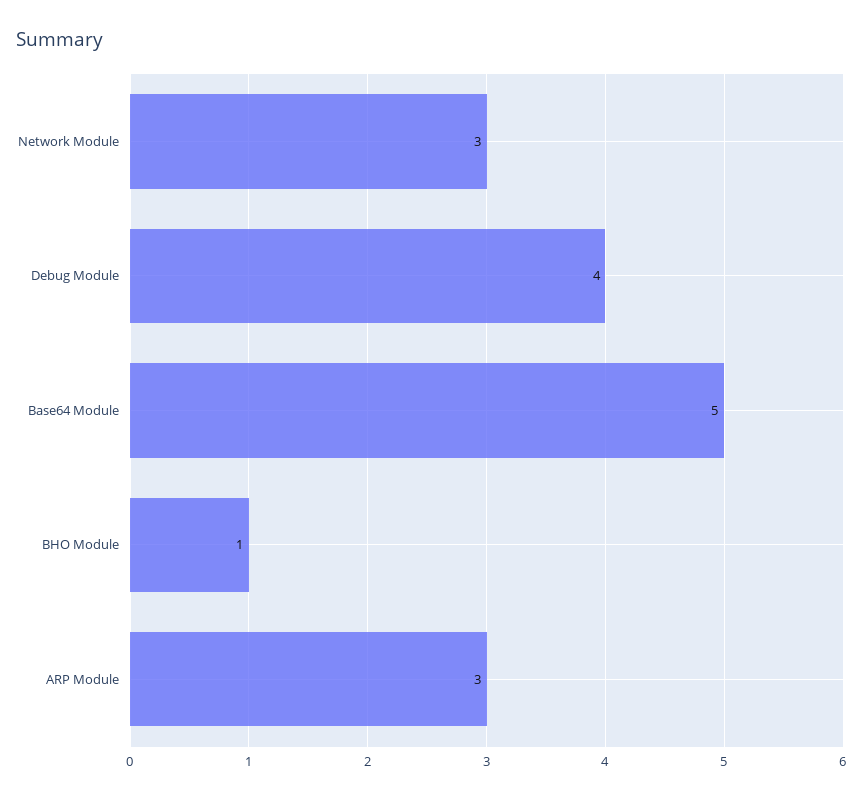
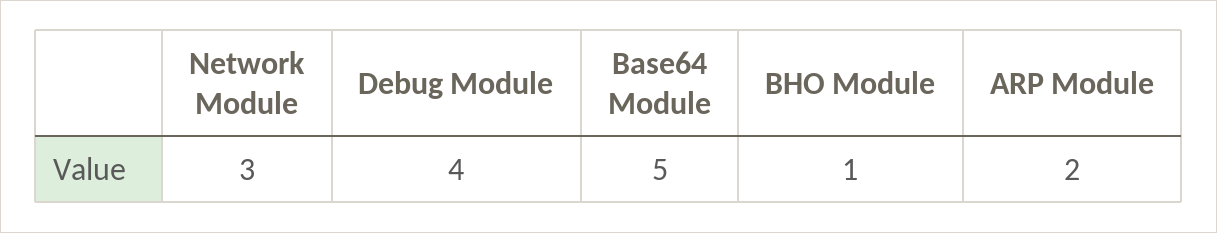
  {
    "Network Module": 3,
    "Debug Module": 4,
    "Base64 Module": 5,
    "BHO Module": 1,
-   "ARP Module": 3
+   "ARP Module": 2
  }

